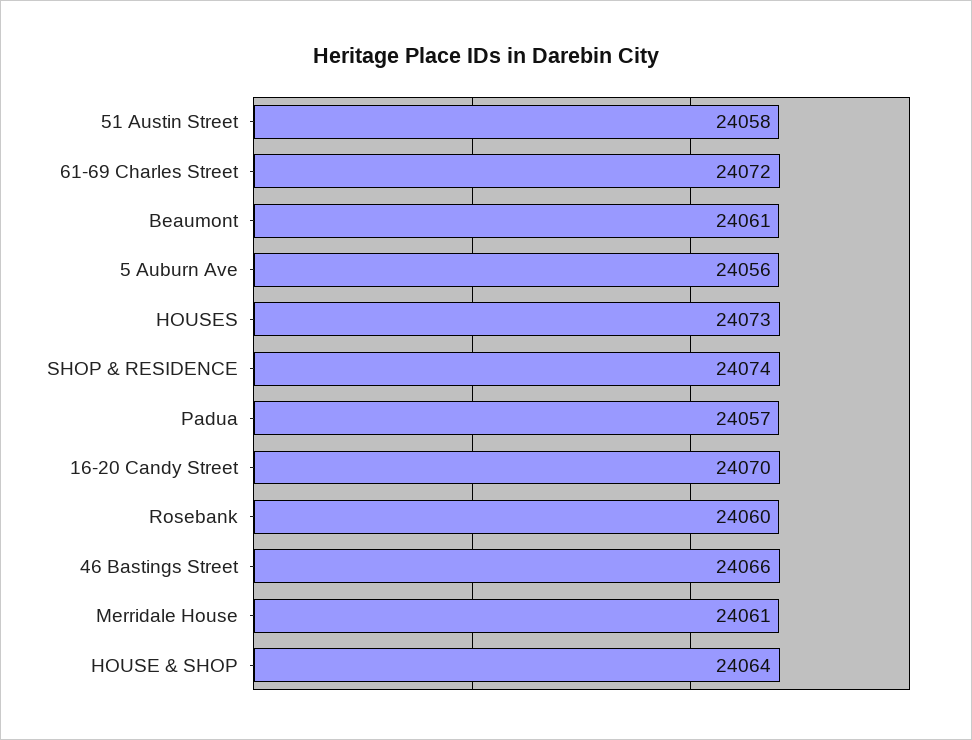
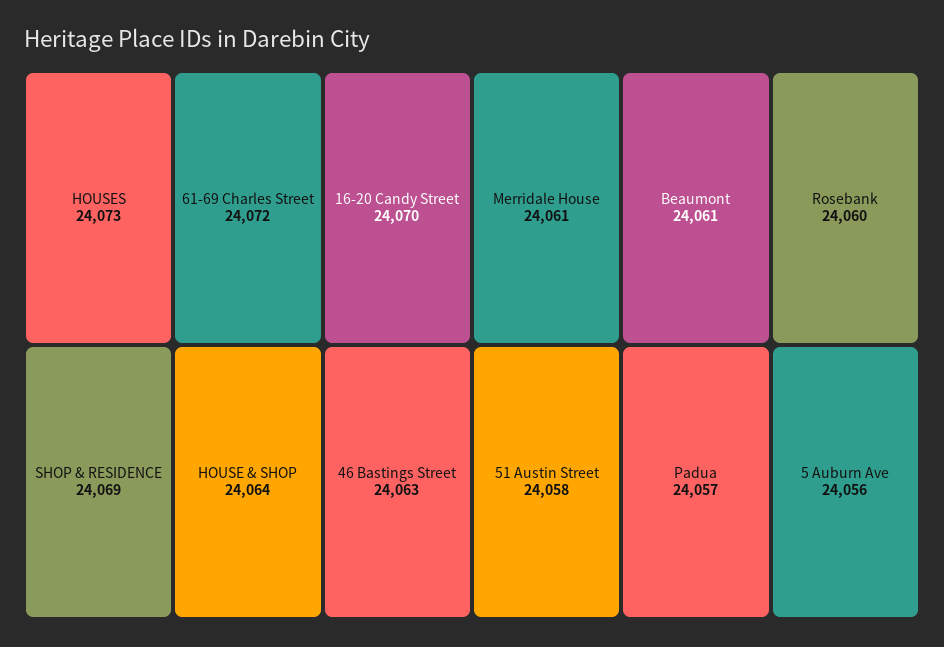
  {
    "51 Austin Street": 24058,
    "61-69 Charles Street": 24072,
    "Beaumont": 24061,
    "5 Auburn Ave": 24056,
    "HOUSES": 24073,
-   "SHOP & RESIDENCE": 24074,
+   "SHOP & RESIDENCE": 24069,
    "Padua": 24057,
    "16-20 Candy Street": 24070,
    "Rosebank": 24060,
-   "46 Bastings Street": 24066,
+   "46 Bastings Street": 24063,
    "Merridale House": 24061,
    "HOUSE & SHOP": 24064
  }

